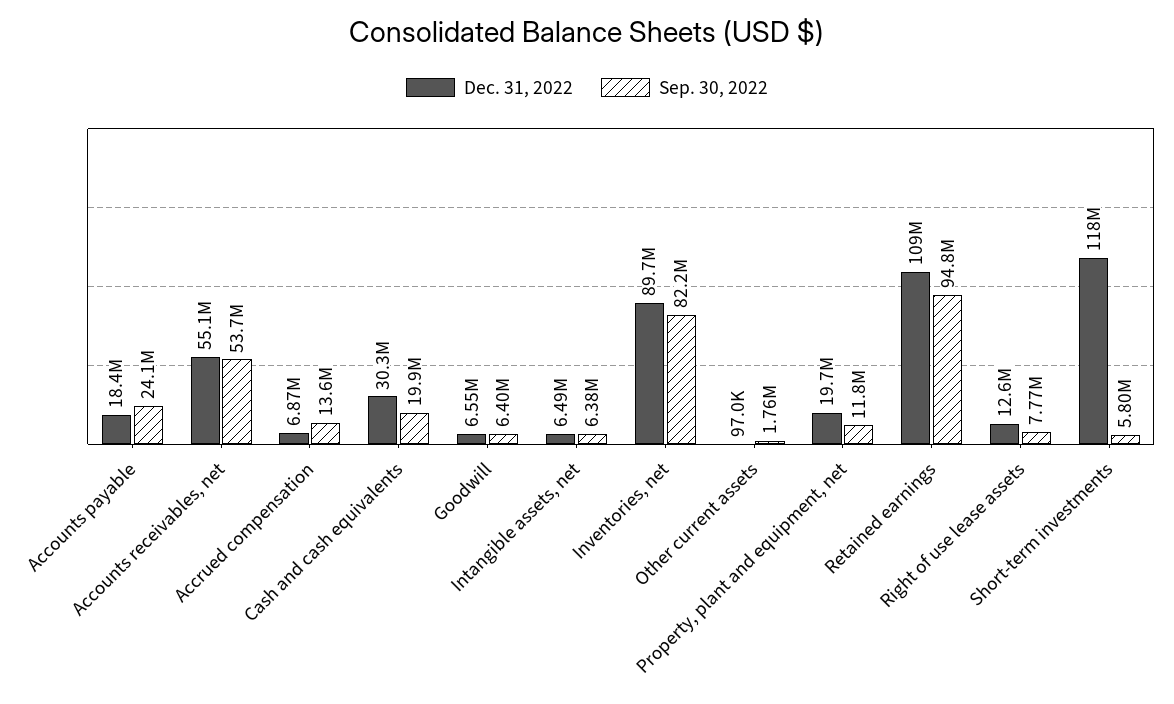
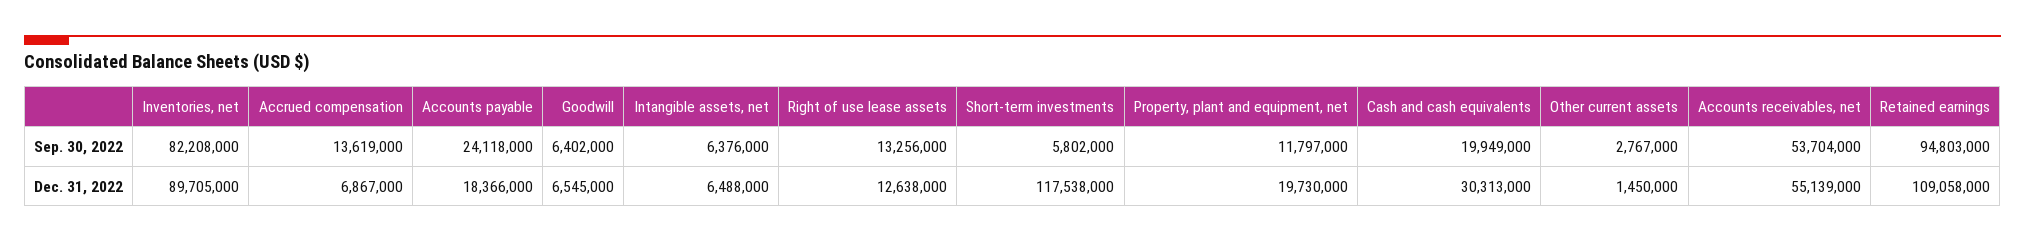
  {
    "Dec. 31, 2022": {
      "Accounts payable": 18366000,
      "Accounts receivables, net": 55139000,
      "Accrued compensation": 6867000,
      "Cash and cash equivalents": 30313000,
      "Goodwill": 6545000,
      "Intangible assets, net": 6488000,
      "Inventories, net": 89705000,
-     "Other current assets": 97000,
+     "Other current assets": 1450000,
      "Property, plant and equipment, net": 19730000,
      "Retained earnings": 109058000,
      "Right of use lease assets": 12638000,
      "Short-term investments": 117538000
    },
    "Sep. 30, 2022": {
      "Accounts payable": 24118000,
      "Accounts receivables, net": 53704000,
      "Accrued compensation": 13619000,
      "Cash and cash equivalents": 19949000,
      "Goodwill": 6402000,
      "Intangible assets, net": 6376000,
      "Inventories, net": 82208000,
-     "Other current assets": 1760000,
+     "Other current assets": 2767000,
      "Property, plant and equipment, net": 11797000,
      "Retained earnings": 94803000,
-     "Right of use lease assets": 7770000,
+     "Right of use lease assets": 13256000,
      "Short-term investments": 5802000
    }
  }

